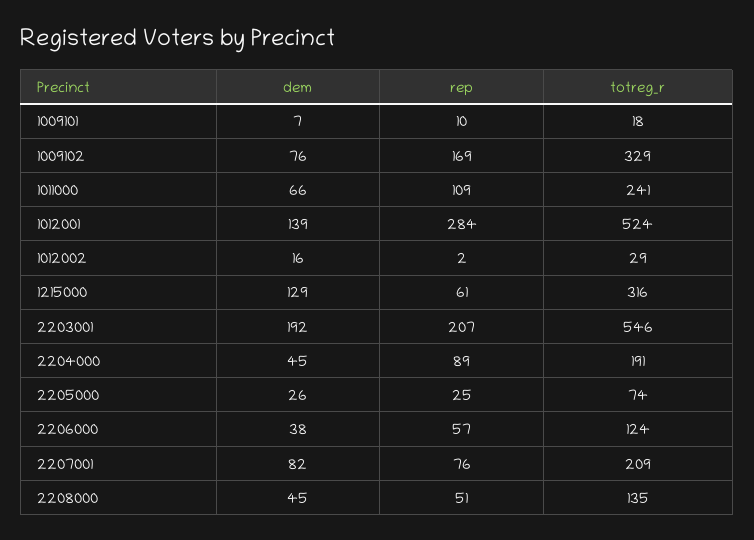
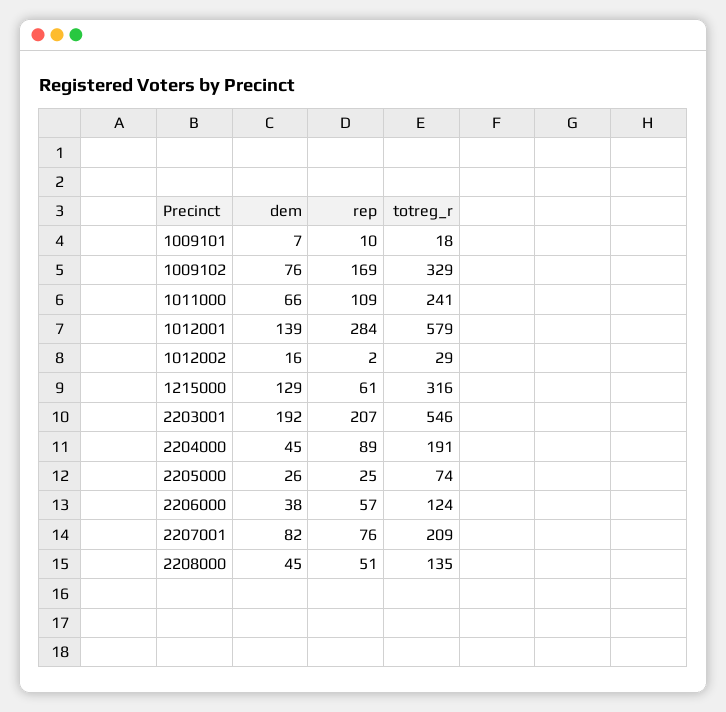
  {
    "dem": {
      "1009101": 7,
      "1009102": 76,
      "1011000": 66,
      "1012001": 139,
      "1012002": 16,
      "1215000": 129,
      "2203001": 192,
      "2204000": 45,
      "2205000": 26,
      "2206000": 38,
      "2207001": 82,
      "2208000": 45
    },
    "rep": {
      "1009101": 10,
      "1009102": 169,
      "1011000": 109,
      "1012001": 284,
      "1012002": 2,
      "1215000": 61,
      "2203001": 207,
      "2204000": 89,
      "2205000": 25,
      "2206000": 57,
      "2207001": 76,
      "2208000": 51
    },
    "totreg_r": {
      "1009101": 18,
      "1009102": 329,
      "1011000": 241,
-     "1012001": 524,
+     "1012001": 579,
      "1012002": 29,
      "1215000": 316,
      "2203001": 546,
      "2204000": 191,
      "2205000": 74,
      "2206000": 124,
      "2207001": 209,
      "2208000": 135
    }
  }

